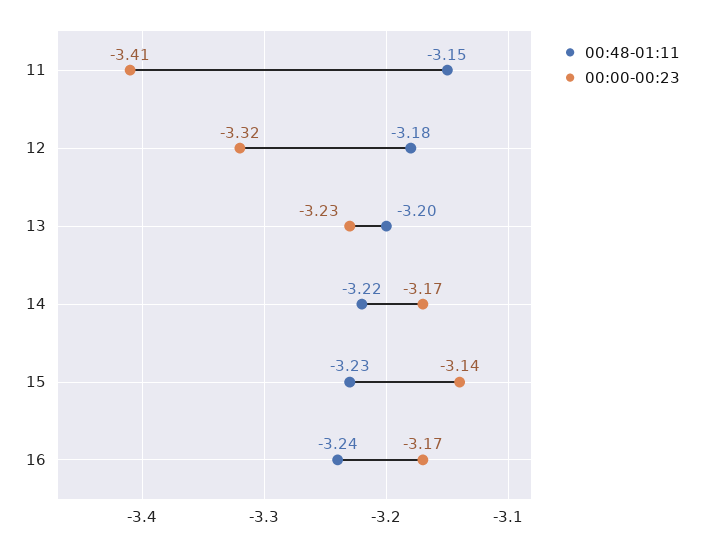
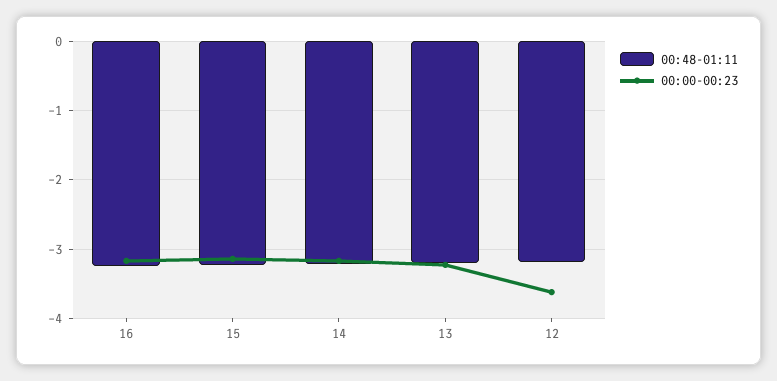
  {
    "00:48-01:11": {
-     "11": -3.15,
      "12": -3.18,
      "13": -3.2,
      "14": -3.22,
      "15": -3.23,
      "16": -3.24
    },
    "00:00-00:23": {
-     "11": -3.41,
-     "12": -3.32,
+     "12": -3.6,
      "13": -3.23,
      "14": -3.17,
      "15": -3.14,
      "16": -3.17
    }
  }

